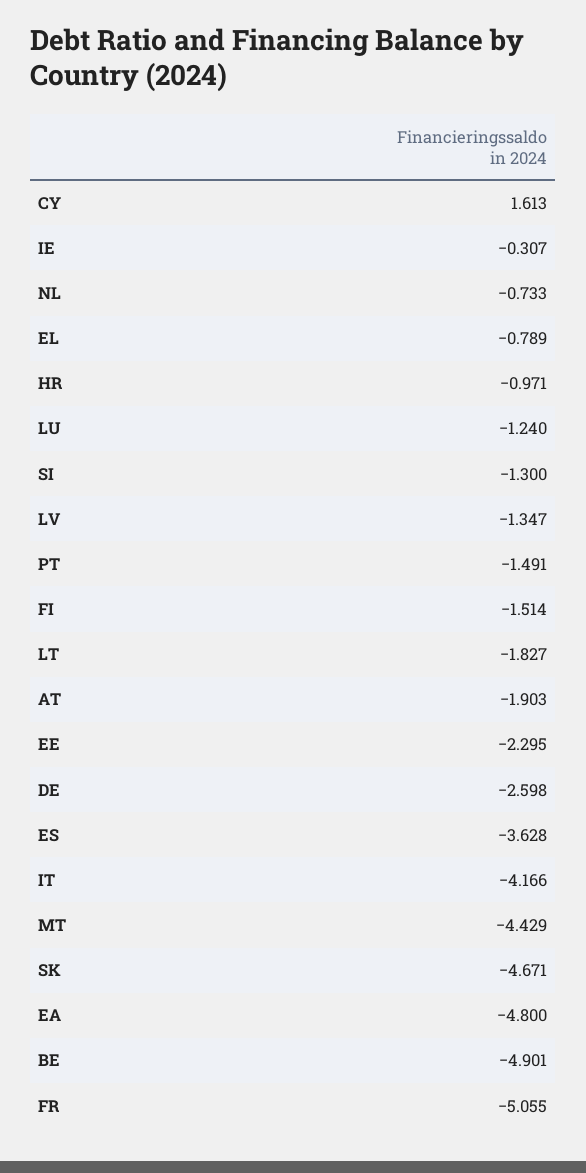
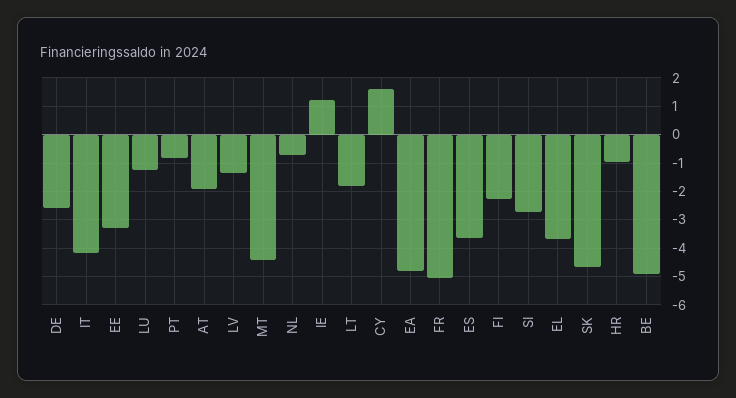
  {
    "CY": 1.613,
-   "IE": -0.307,
+   "IE": 1.25,
    "NL": -0.733,
-   "EL": -0.789,
+   "EL": -3.75,
    "HR": -0.971,
    "LU": -1.24,
-   "SI": -1.3,
+   "SI": -2.75,
    "LV": -1.347,
-   "PT": -1.491,
+   "PT": -0.75,
-   "FI": -1.514,
+   "FI": -2.25,
    "LT": -1.827,
    "AT": -1.903,
-   "EE": -2.295,
+   "EE": -3.25,
    "DE": -2.598,
    "ES": -3.628,
    "IT": -4.166,
    "MT": -4.429,
    "SK": -4.671,
    "EA": -4.8,
    "BE": -4.901,
    "FR": -5.055
  }

